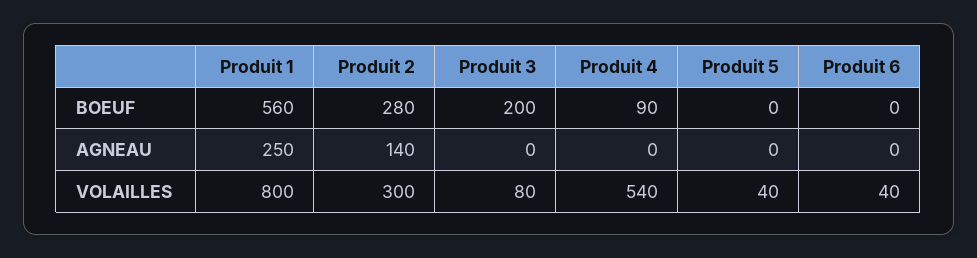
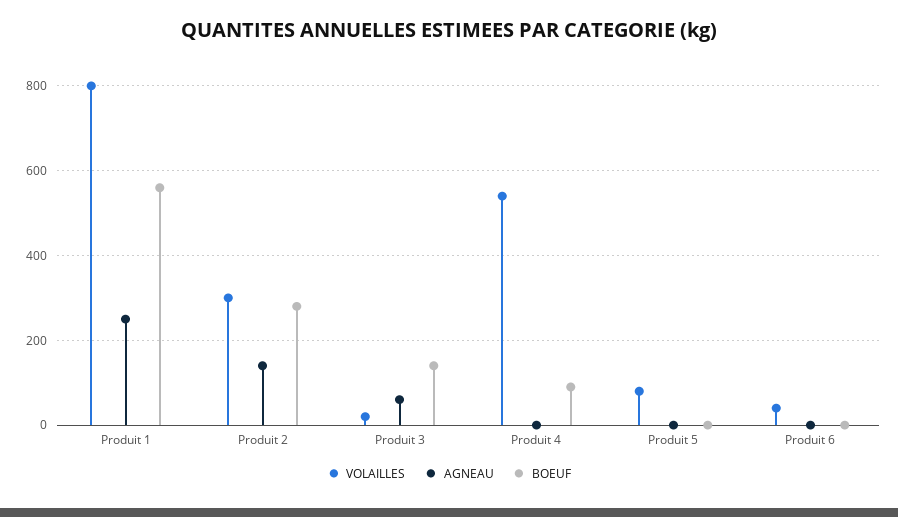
  {
    "BOEUF": {
      "Produit 1": 560,
      "Produit 2": 280,
-     "Produit 3": 200,
+     "Produit 3": 140,
      "Produit 4": 90,
      "Produit 5": 0,
      "Produit 6": 0
    },
    "AGNEAU": {
      "Produit 1": 250,
      "Produit 2": 140,
-     "Produit 3": 0,
+     "Produit 3": 60,
      "Produit 4": 0,
      "Produit 5": 0,
      "Produit 6": 0
    },
    "VOLAILLES": {
      "Produit 1": 800,
      "Produit 2": 300,
-     "Produit 3": 80,
+     "Produit 3": 20,
      "Produit 4": 540,
-     "Produit 5": 40,
+     "Produit 5": 80,
      "Produit 6": 40
    }
  }

